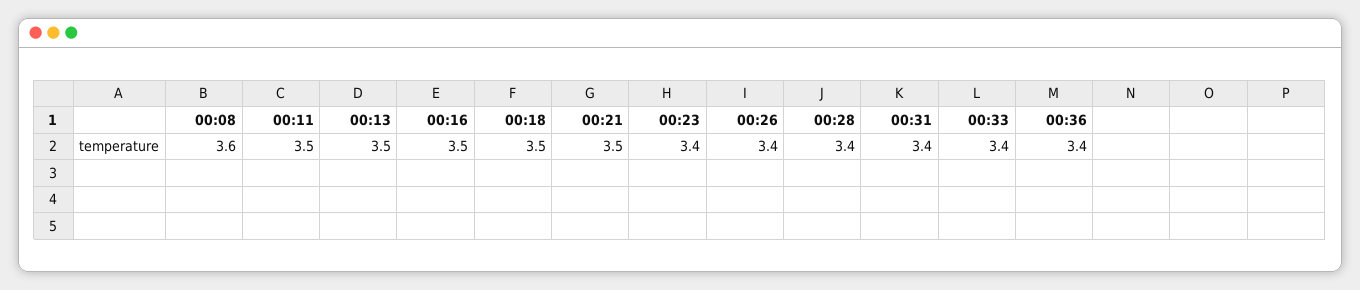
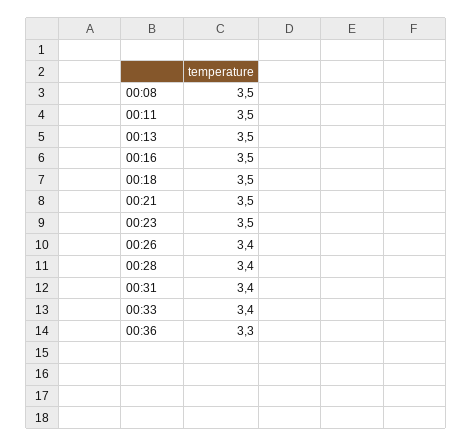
  {
-   "00:08": 3.6,
+   "00:08": 3.5,
    "00:11": 3.5,
    "00:13": 3.5,
    "00:16": 3.5,
    "00:18": 3.5,
    "00:21": 3.5,
-   "00:23": 3.4,
+   "00:23": 3.5,
    "00:26": 3.4,
    "00:28": 3.4,
    "00:31": 3.4,
    "00:33": 3.4,
-   "00:36": 3.4
+   "00:36": 3.3
  }

